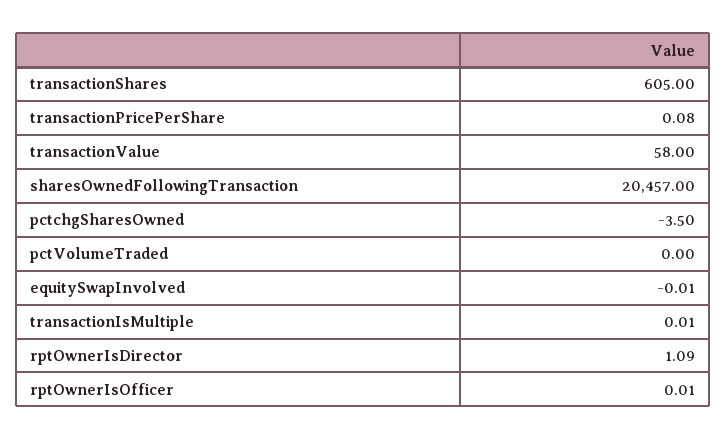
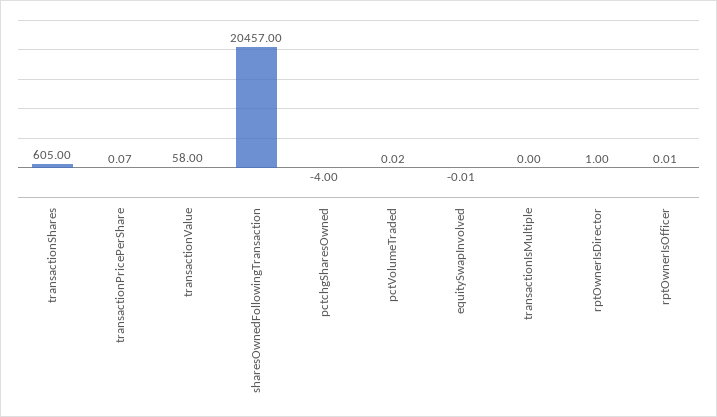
  {
    "transactionShares": 605,
-   "transactionPricePerShare": 0.08,
+   "transactionPricePerShare": 0.07,
    "transactionValue": 58,
    "sharesOwnedFollowingTransaction": 20457,
-   "pctchgSharesOwned": -3.5,
+   "pctchgSharesOwned": -4,
-   "pctVolumeTraded": 0,
+   "pctVolumeTraded": 0.02,
    "equitySwapInvolved": -0.01,
-   "transactionIsMultiple": 0.01,
+   "transactionIsMultiple": 0,
-   "rptOwnerIsDirector": 1.09,
+   "rptOwnerIsDirector": 1,
    "rptOwnerIsOfficer": 0.01
  }

